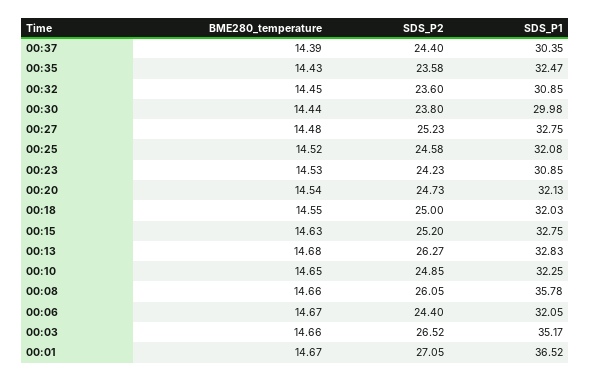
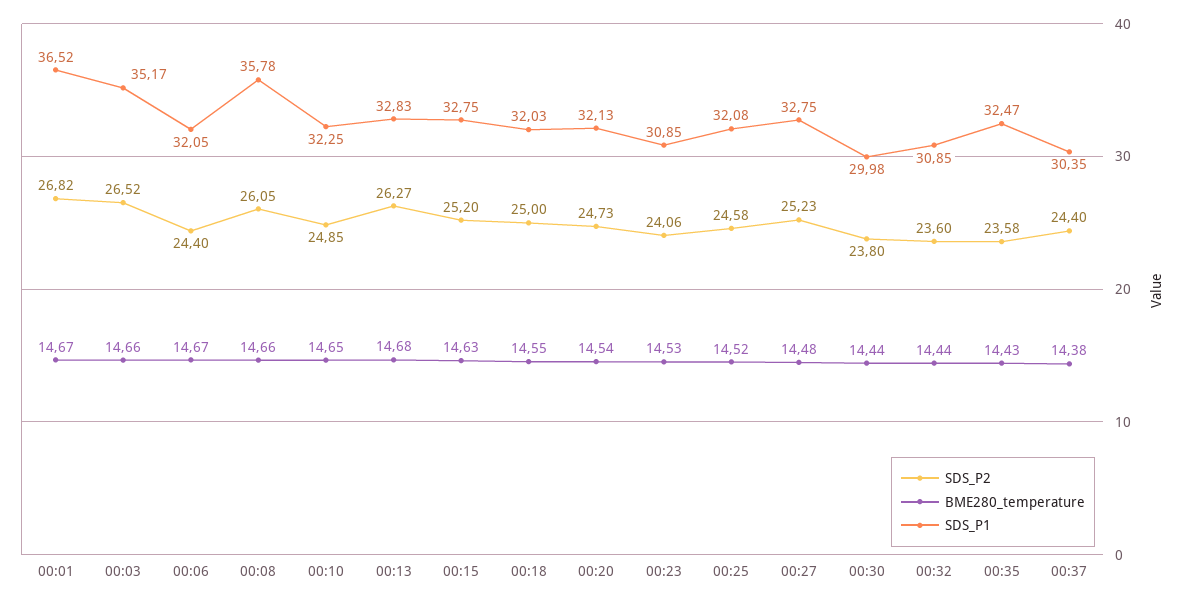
  {
    "BME280_temperature": {
-     "00:37": 14.39,
+     "00:37": 14.38,
      "00:35": 14.43,
-     "00:32": 14.45,
+     "00:32": 14.44,
      "00:30": 14.44,
      "00:27": 14.48,
      "00:25": 14.52,
      "00:23": 14.53,
      "00:20": 14.54,
      "00:18": 14.55,
      "00:15": 14.63,
      "00:13": 14.68,
      "00:10": 14.65,
      "00:08": 14.66,
      "00:06": 14.67,
      "00:03": 14.66,
      "00:01": 14.67
    },
    "SDS_P2": {
      "00:37": 24.4,
      "00:35": 23.58,
      "00:32": 23.6,
      "00:30": 23.8,
      "00:27": 25.23,
      "00:25": 24.58,
-     "00:23": 24.23,
+     "00:23": 24.06,
      "00:20": 24.73,
      "00:18": 25,
      "00:15": 25.2,
      "00:13": 26.27,
      "00:10": 24.85,
      "00:08": 26.05,
      "00:06": 24.4,
      "00:03": 26.52,
-     "00:01": 27.05
+     "00:01": 26.82
    },
    "SDS_P1": {
      "00:37": 30.35,
      "00:35": 32.47,
      "00:32": 30.85,
      "00:30": 29.98,
      "00:27": 32.75,
      "00:25": 32.08,
      "00:23": 30.85,
      "00:20": 32.13,
      "00:18": 32.03,
      "00:15": 32.75,
      "00:13": 32.83,
      "00:10": 32.25,
      "00:08": 35.78,
      "00:06": 32.05,
      "00:03": 35.17,
      "00:01": 36.52
    }
  }

